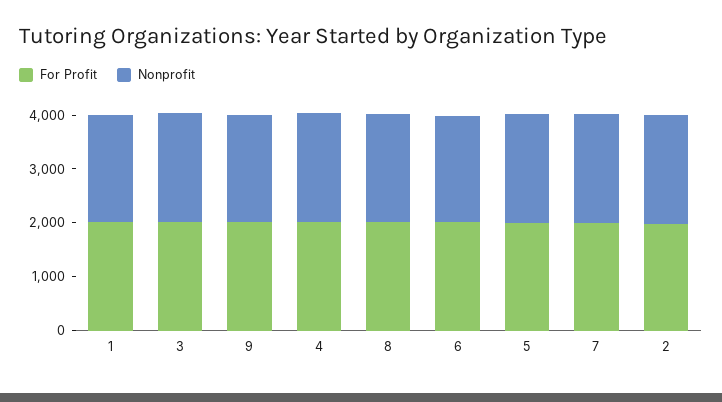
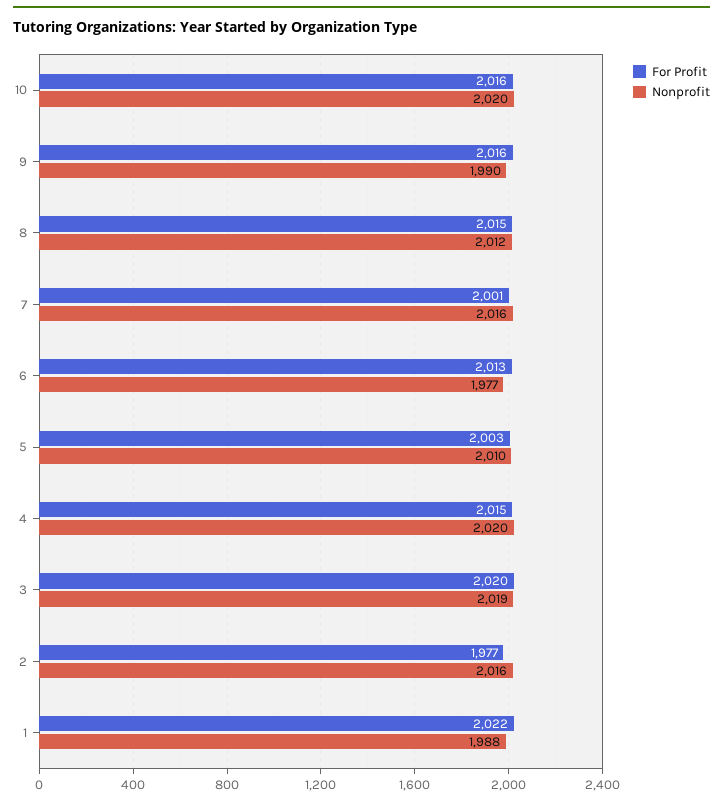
  {
    "For Profit": {
      "1": 2022,
      "3": 2020,
      "9": 2016,
      "4": 2015,
      "8": 2015,
      "6": 2013,
      "5": 2003,
      "7": 2001,
-     "2": 1977
+     "2": 1977,
+     "10": 2016
    },
    "Nonprofit": {
      "1": 1988,
      "3": 2019,
      "9": 1990,
      "4": 2020,
      "8": 2012,
      "6": 1977,
      "5": 2010,
      "7": 2016,
-     "2": 2016
+     "2": 2016,
+     "10": 2020
    }
  }

